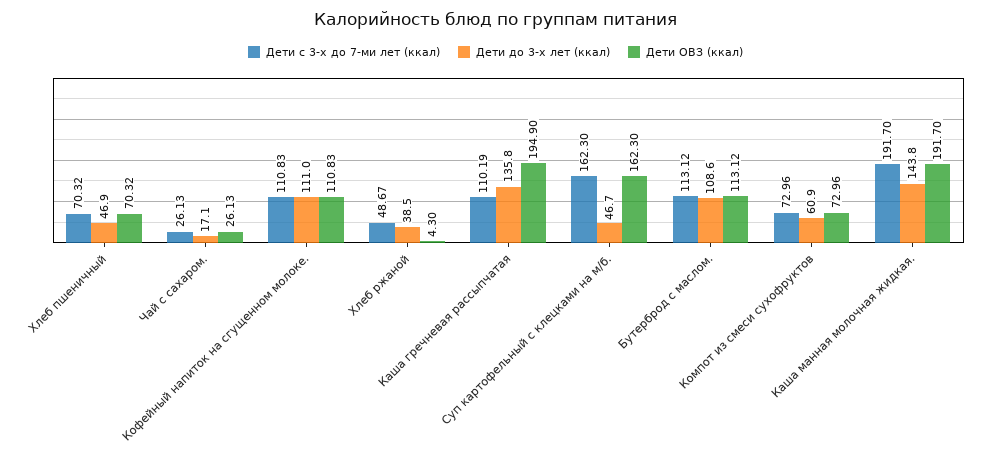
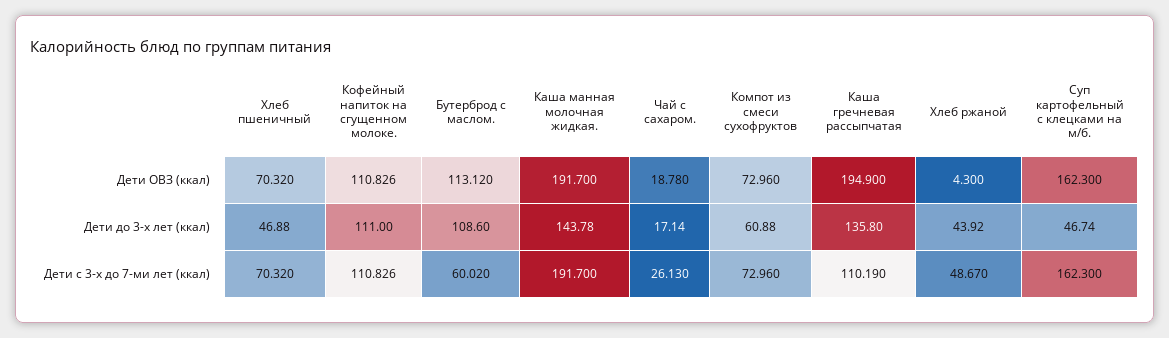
  {
    "Дети с 3-х до 7-ми лет (ккал)": {
      "Хлеб пшеничный": 70.32,
      "Чай с сахаром.": 26.13,
      "Кофейный напиток на сгущенном молоке.": 110.826,
      "Хлеб ржаной": 48.67,
      "Каша гречневая рассыпчатая": 110.19,
      "Суп картофельный с клецками на м/б.": 162.3,
-     "Бутерброд с маслом.": 113.12,
+     "Бутерброд с маслом.": 60.02,
      "Компот из смеси сухофруктов": 72.96,
      "Каша манная молочная жидкая.": 191.7
    },
    "Дети до 3-х лет (ккал)": {
      "Хлеб пшеничный": 46.88,
      "Чай с сахаром.": 17.14,
      "Кофейный напиток на сгущенном молоке.": 111,
-     "Хлеб ржаной": 38.5,
+     "Хлеб ржаной": 43.92,
      "Каша гречневая рассыпчатая": 135.8,
      "Суп картофельный с клецками на м/б.": 46.74,
      "Бутерброд с маслом.": 108.6,
      "Компот из смеси сухофруктов": 60.88,
      "Каша манная молочная жидкая.": 143.78
    },
    "Дети ОВЗ (ккал)": {
      "Хлеб пшеничный": 70.32,
-     "Чай с сахаром.": 26.13,
+     "Чай с сахаром.": 18.78,
      "Кофейный напиток на сгущенном молоке.": 110.826,
      "Хлеб ржаной": 4.3,
      "Каша гречневая рассыпчатая": 194.9,
      "Суп картофельный с клецками на м/б.": 162.3,
      "Бутерброд с маслом.": 113.12,
      "Компот из смеси сухофруктов": 72.96,
      "Каша манная молочная жидкая.": 191.7
    }
  }

